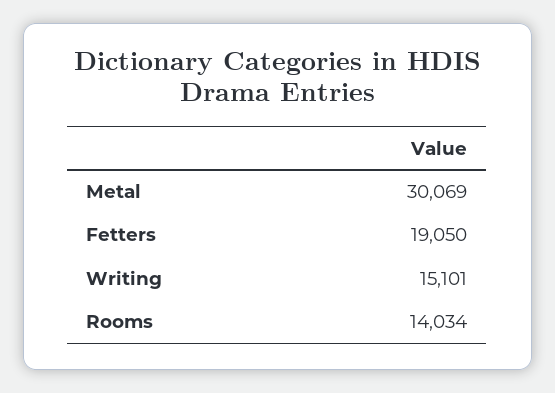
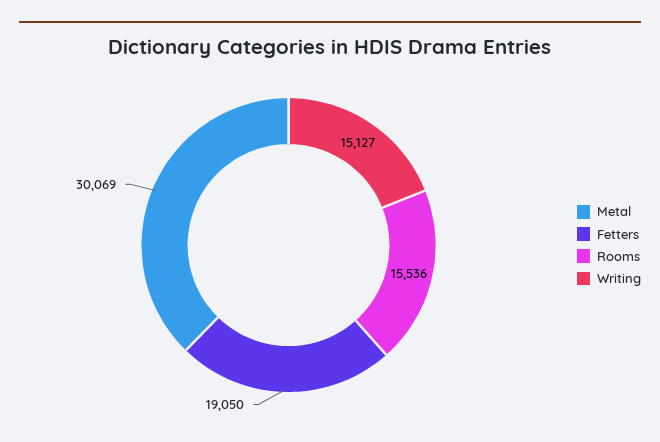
  {
    "Metal": 30069,
    "Fetters": 19050,
-   "Writing": 15101,
+   "Writing": 15127,
-   "Rooms": 14034
+   "Rooms": 15536
  }

